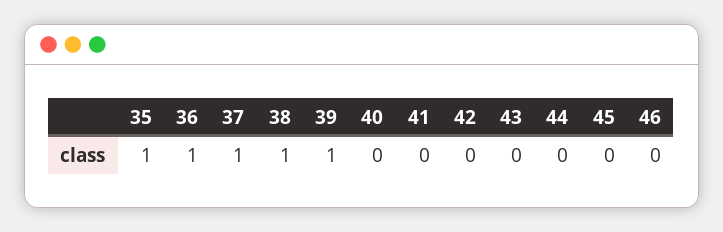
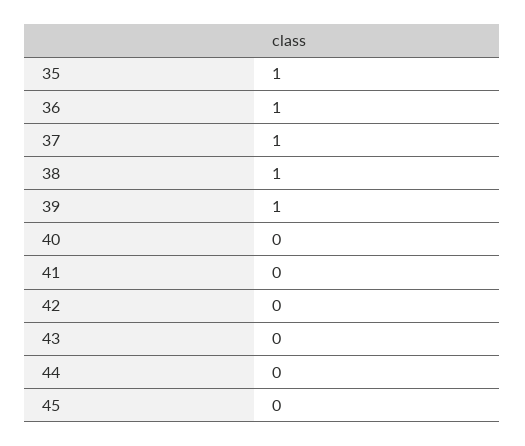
  {
    "35": 1,
    "36": 1,
    "37": 1,
    "38": 1,
    "39": 1,
    "40": 0,
    "41": 0,
    "42": 0,
    "43": 0,
    "44": 0,
-   "45": 0,
+   "45": 0
-   "46": 0
  }

